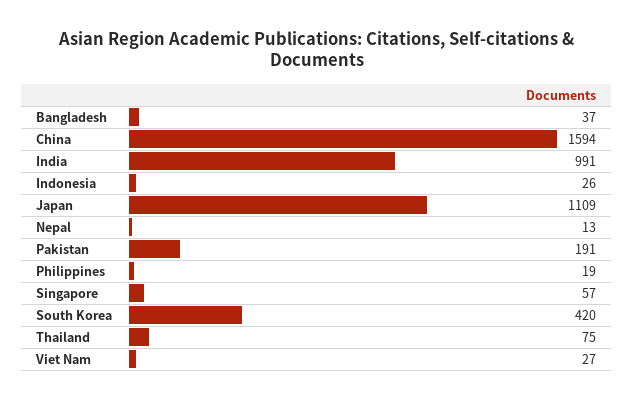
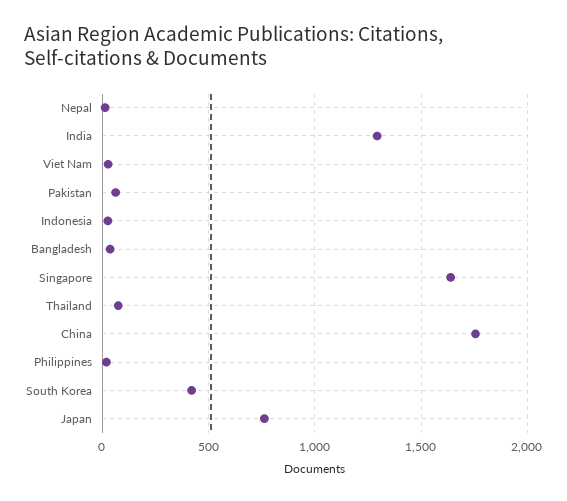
  {
    "Bangladesh": 37,
-   "China": 1594,
+   "China": 1750,
-   "India": 991,
+   "India": 1300,
    "Indonesia": 26,
-   "Japan": 1109,
+   "Japan": 750,
    "Nepal": 13,
-   "Pakistan": 191,
+   "Pakistan": 50,
    "Philippines": 19,
-   "Singapore": 57,
+   "Singapore": 1650,
    "South Korea": 420,
    "Thailand": 75,
    "Viet Nam": 27
  }

